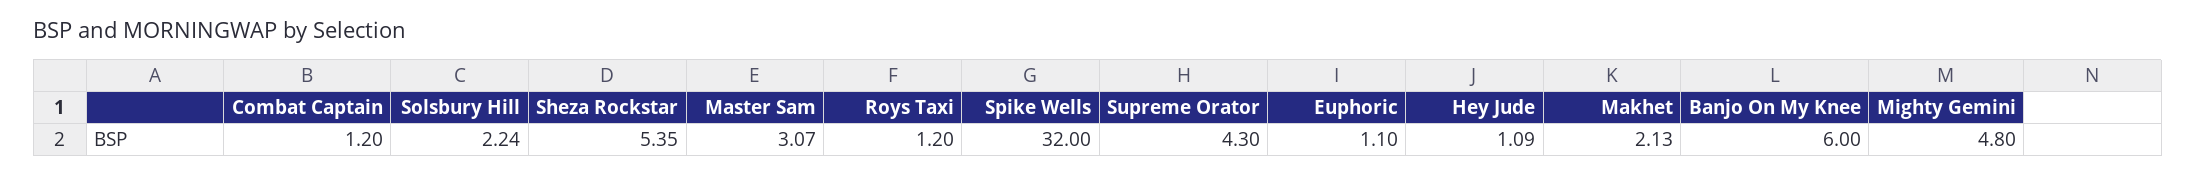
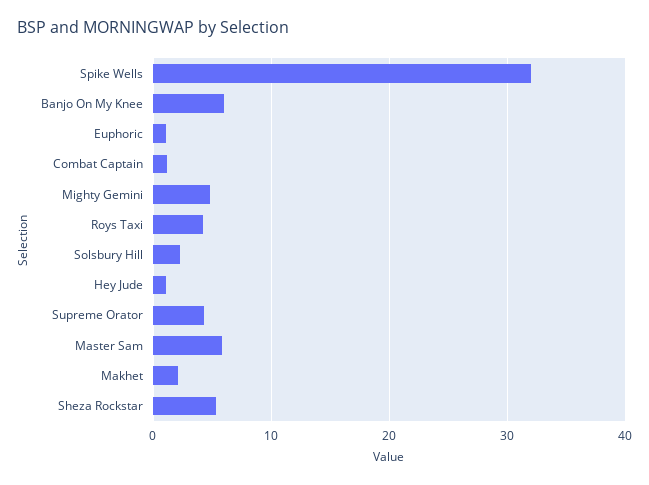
  {
    "Combat Captain": 1.2,
    "Solsbury Hill": 2.24,
    "Sheza Rockstar": 5.35,
-   "Master Sam": 3.07,
+   "Master Sam": 6,
-   "Roys Taxi": 1.2,
+   "Roys Taxi": 4,
    "Spike Wells": 32,
    "Supreme Orator": 4.3,
    "Euphoric": 1.1,
    "Hey Jude": 1.09,
    "Makhet": 2.13,
    "Banjo On My Knee": 6,
    "Mighty Gemini": 4.8
  }

